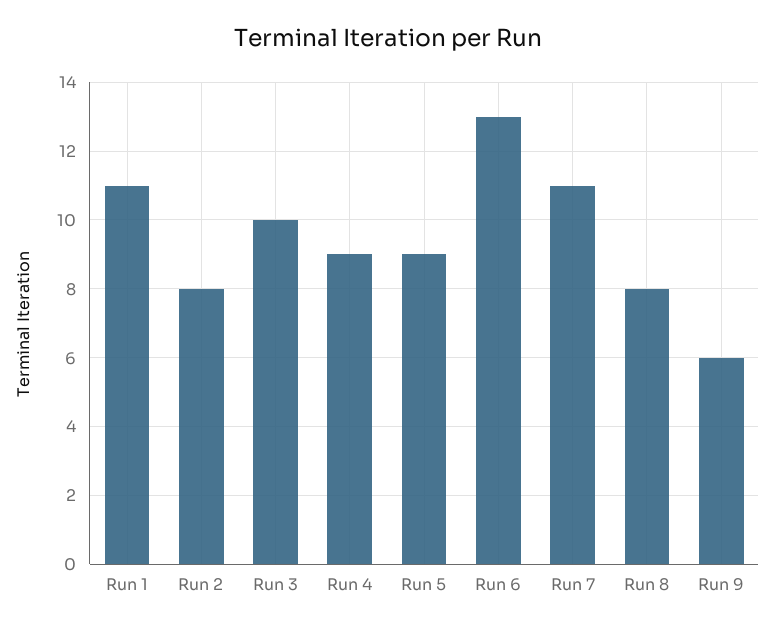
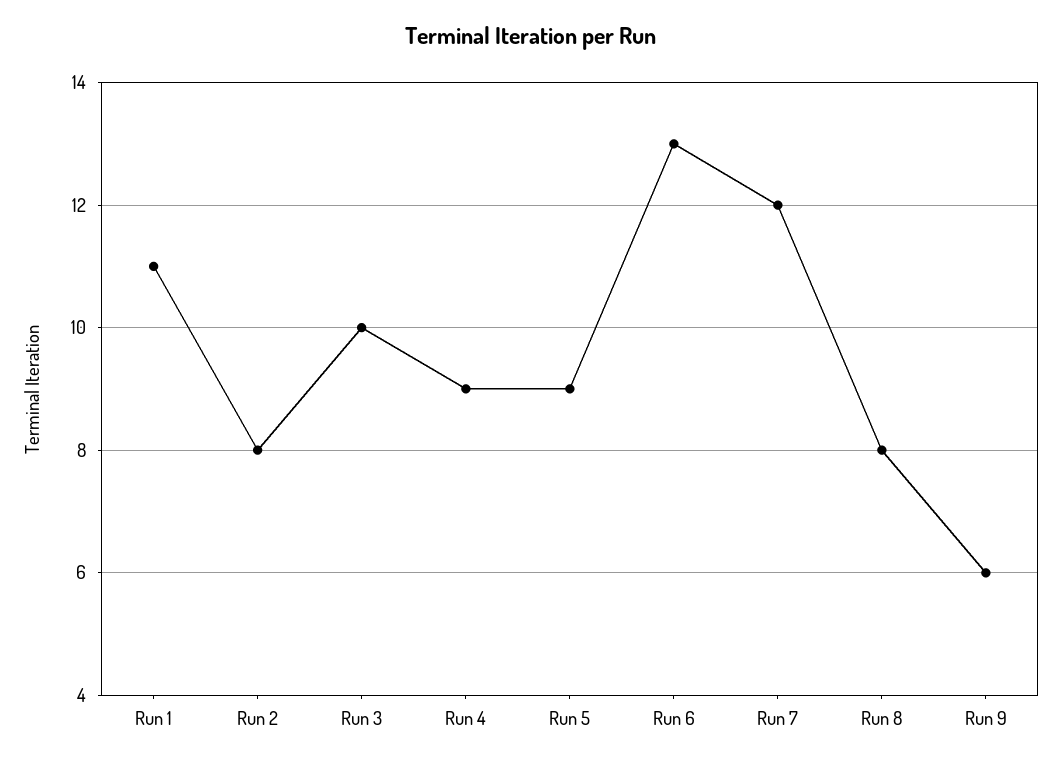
  {
    "Run 1": 11,
    "Run 2": 8,
    "Run 3": 10,
    "Run 4": 9,
    "Run 5": 9,
    "Run 6": 13,
-   "Run 7": 11,
+   "Run 7": 12,
    "Run 8": 8,
    "Run 9": 6
  }

